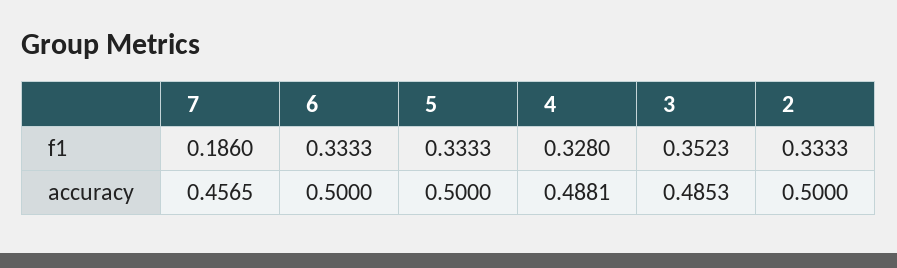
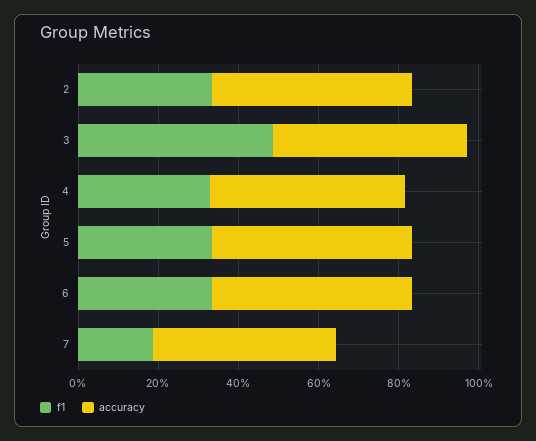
  {
    "f1": {
      "7": 0.186,
      "6": 0.3333,
      "5": 0.3333,
      "4": 0.328,
-     "3": 0.3523,
+     "3": 0.5,
      "2": 0.3333
    },
    "accuracy": {
      "7": 0.4565,
      "6": 0.5,
      "5": 0.5,
      "4": 0.4881,
      "3": 0.4853,
      "2": 0.5
    }
  }

